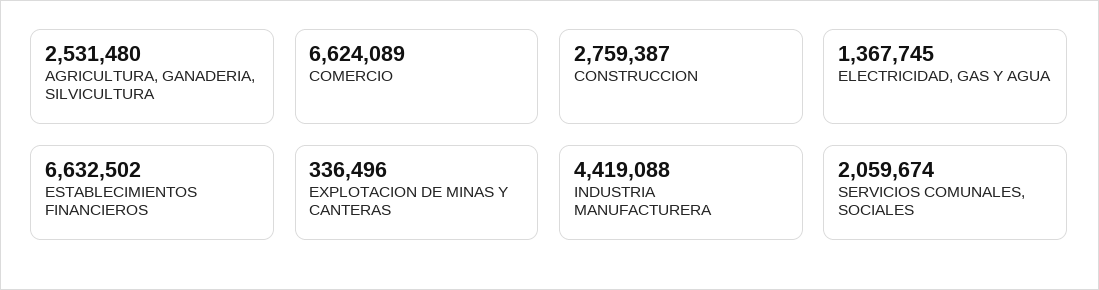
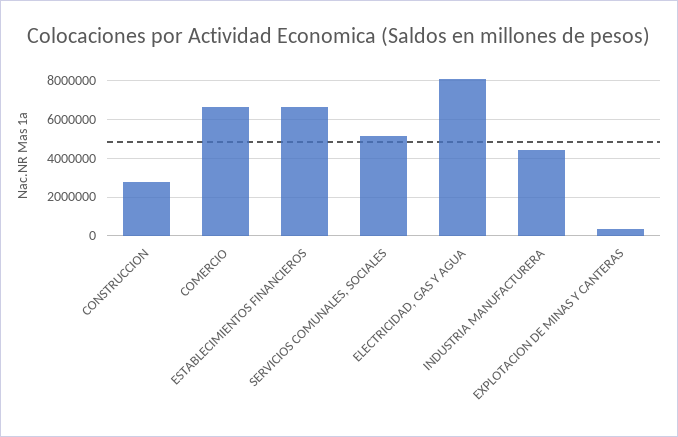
  {
-   "AGRICULTURA, GANADERIA, SILVICULTURA": 2531480,
    "COMERCIO": 6624089,
    "CONSTRUCCION": 2759387,
-   "ELECTRICIDAD, GAS Y AGUA": 1367745,
+   "ELECTRICIDAD, GAS Y AGUA": 8000000,
    "ESTABLECIMIENTOS FINANCIEROS": 6632502,
    "EXPLOTACION DE MINAS Y CANTERAS": 336496,
    "INDUSTRIA MANUFACTURERA": 4419088,
-   "SERVICIOS COMUNALES, SOCIALES": 2059674
+   "SERVICIOS COMUNALES, SOCIALES": 5000000
  }

